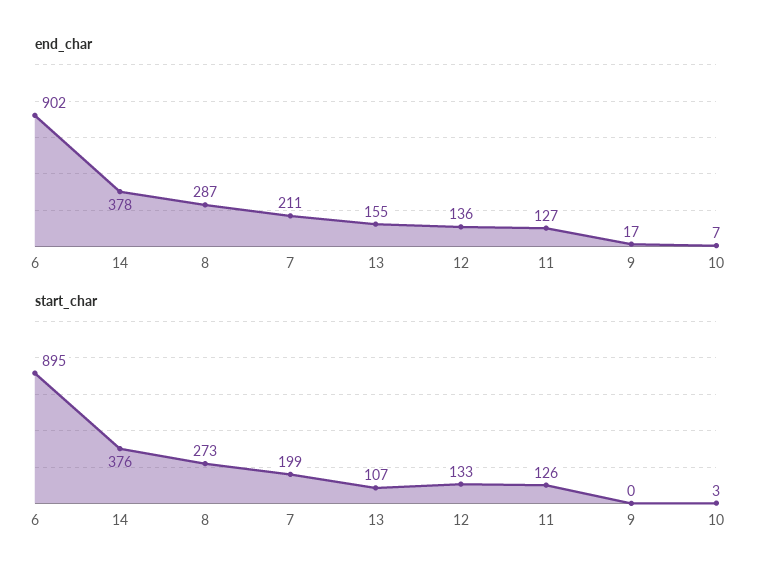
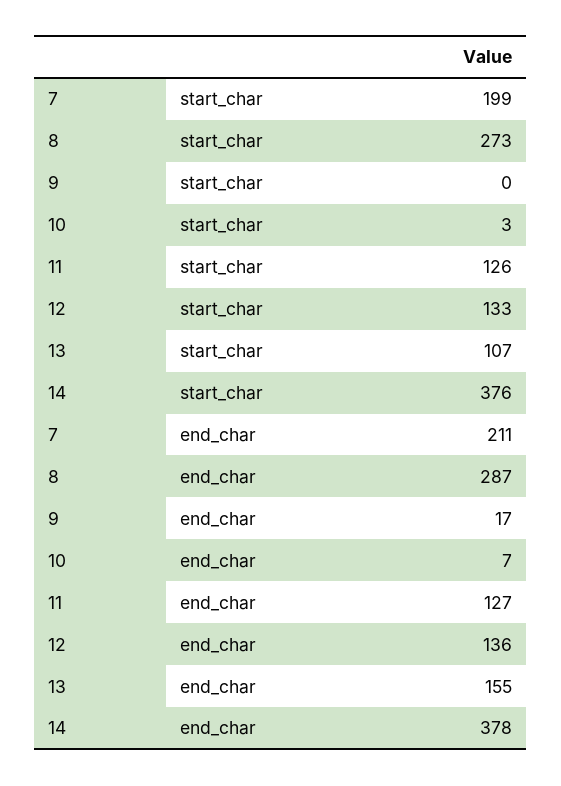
  {
    "end_char": {
-     "6": 902,
      "14": 378,
      "8": 287,
      "7": 211,
      "13": 155,
      "12": 136,
      "11": 127,
      "9": 17,
      "10": 7
    },
    "start_char": {
-     "6": 895,
      "14": 376,
      "8": 273,
      "7": 199,
      "13": 107,
      "12": 133,
      "11": 126,
      "9": 0,
      "10": 3
    }
  }

